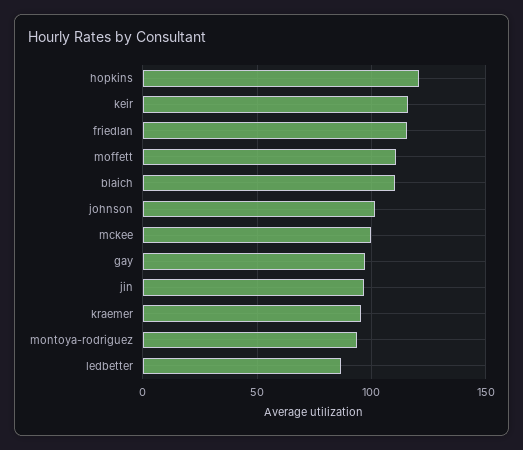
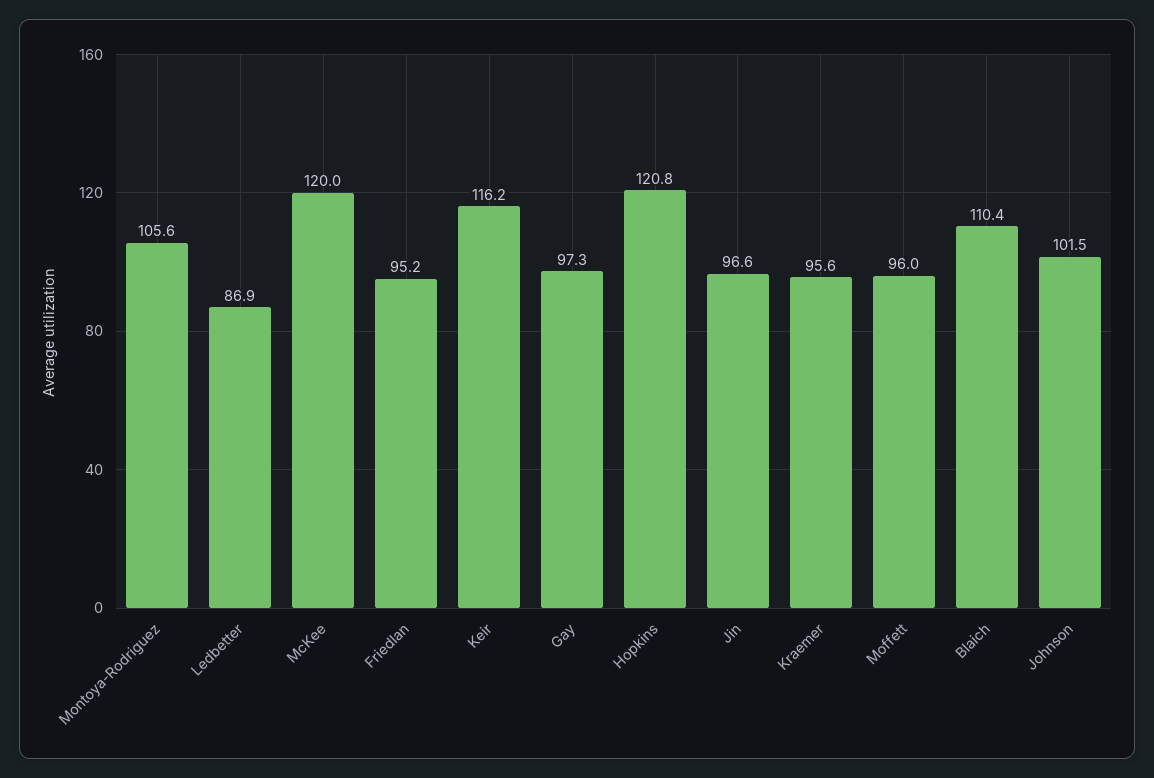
  {
    "hopkins": 120.8,
    "keir": 116.2,
-   "friedlan": 115,
+   "friedlan": 95.2,
-   "moffett": 110,
+   "moffett": 96,
    "blaich": 110.4,
    "johnson": 101.5,
-   "mckee": 100,
+   "mckee": 120,
    "gay": 97.3,
    "jin": 96.6,
    "kraemer": 95.6,
-   "montoya-rodriguez": 95,
+   "montoya-rodriguez": 105.6,
    "ledbetter": 86.9
  }

